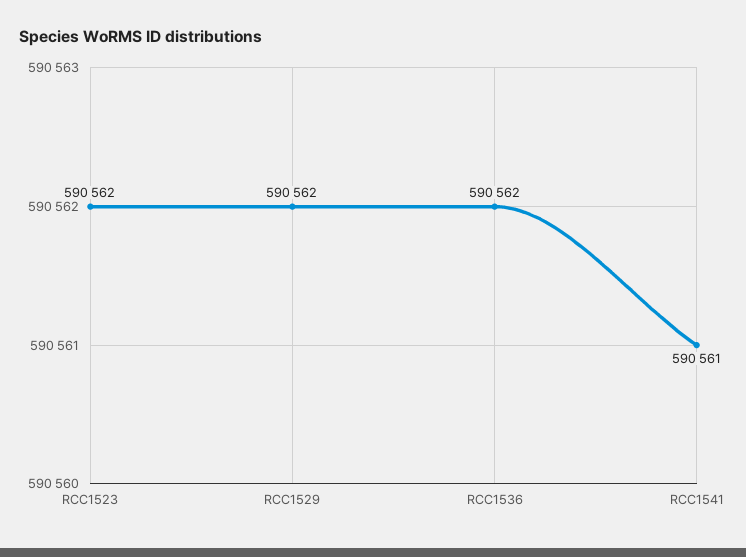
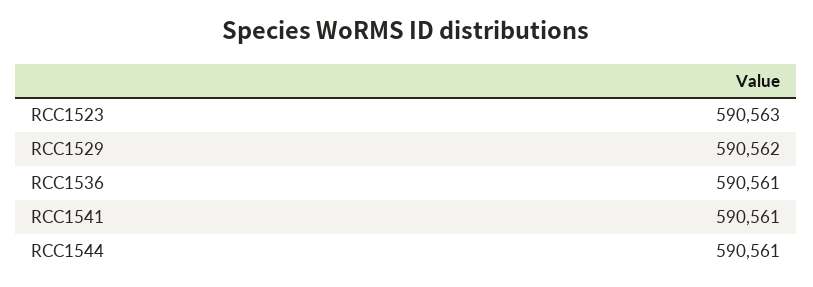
  {
-   "RCC1523": 590562,
+   "RCC1523": 590563,
    "RCC1529": 590562,
-   "RCC1536": 590562,
+   "RCC1536": 590561,
-   "RCC1541": 590561
+   "RCC1541": 590561,
+   "RCC1544": 590561
  }

